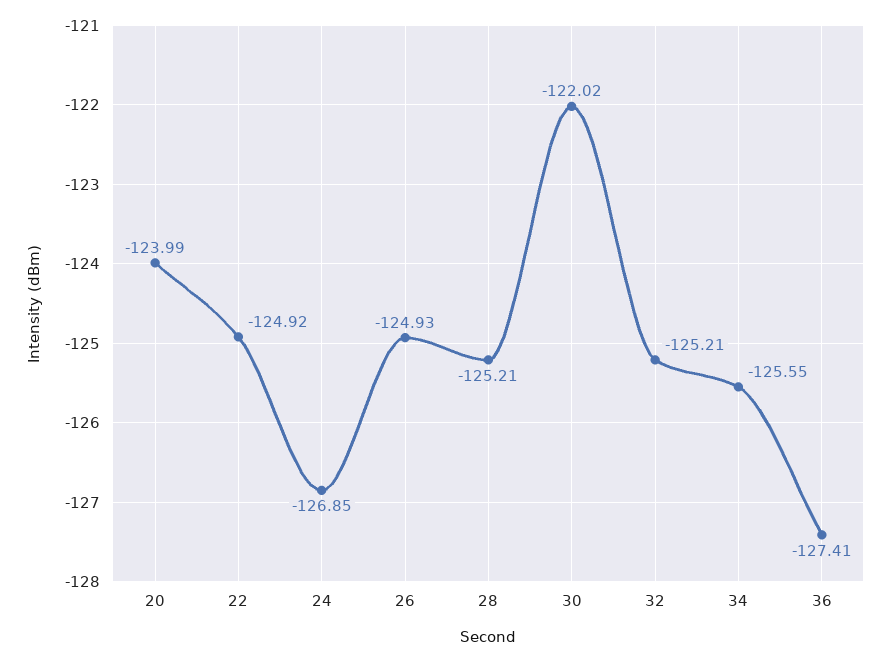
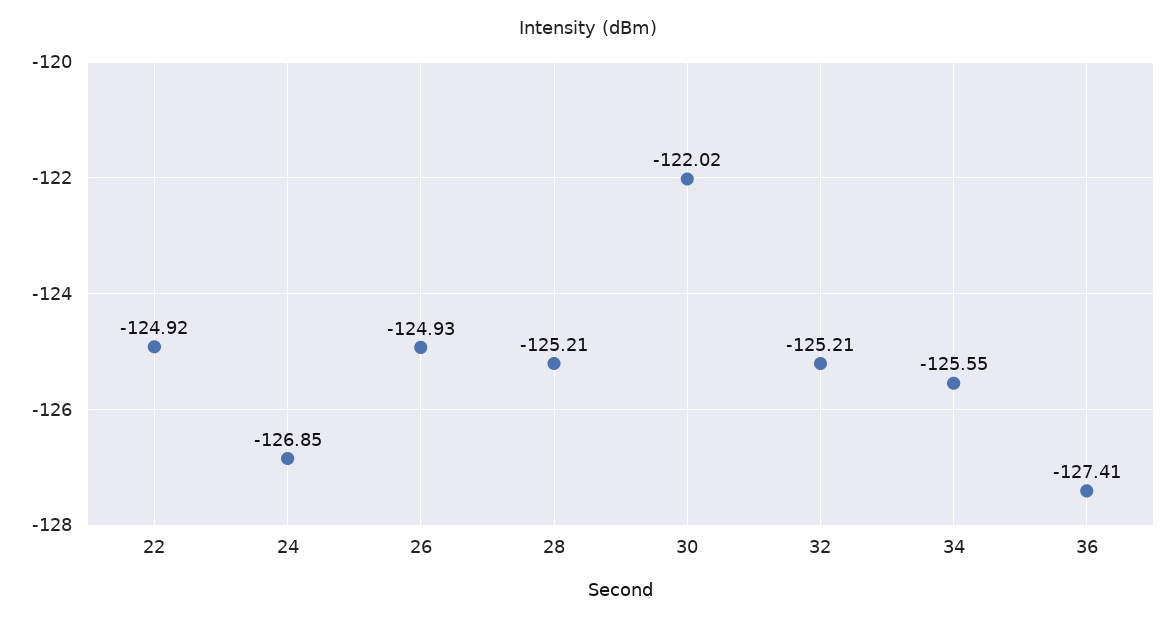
  {
-   "20": -123.99,
    "22": -124.92,
    "24": -126.85,
    "26": -124.93,
    "28": -125.21,
    "30": -122.02,
    "32": -125.21,
    "34": -125.55,
    "36": -127.41
  }

